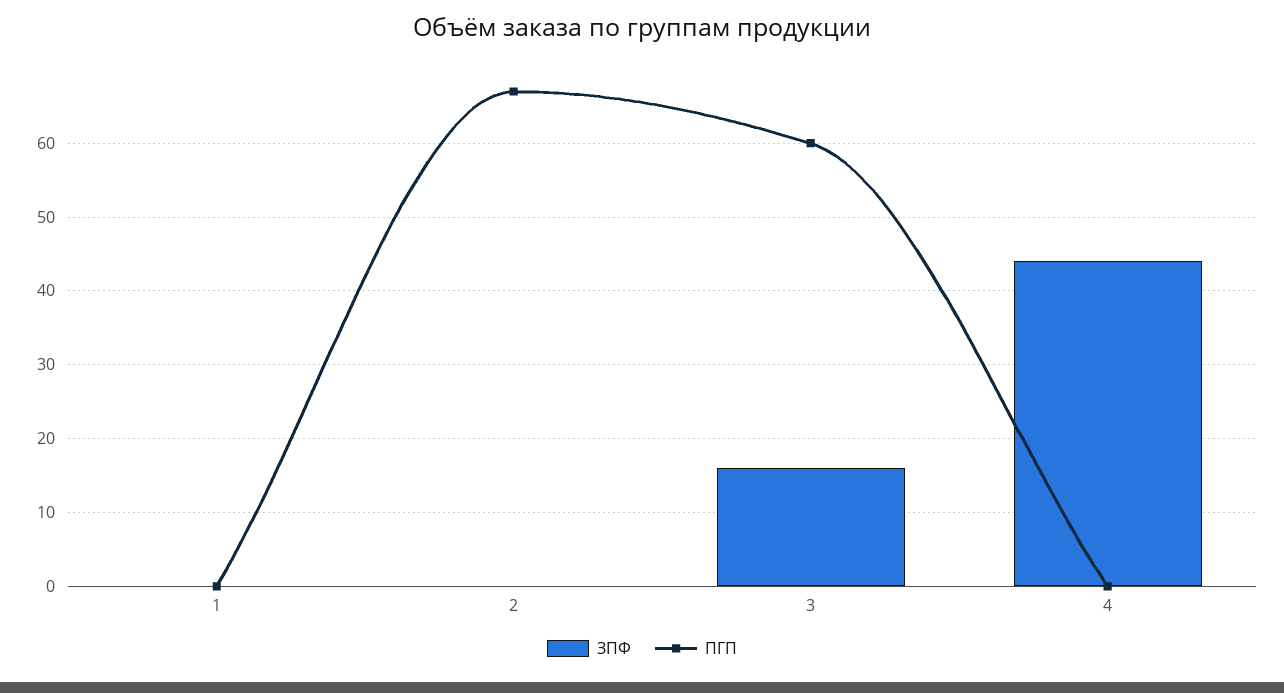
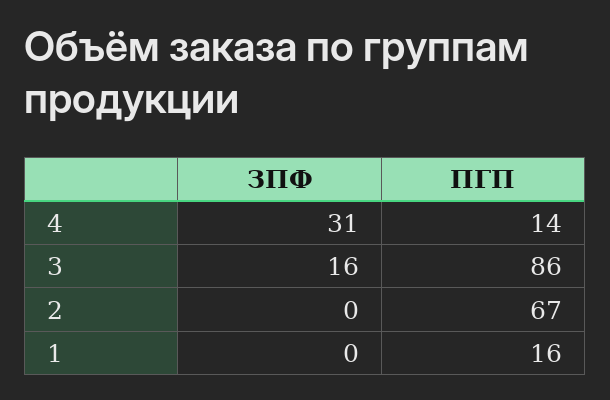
  {
    "ЗПФ": {
      "1": 0,
      "2": 0,
      "3": 16,
-     "4": 44
+     "4": 31
    },
    "ПГП": {
-     "1": 0,
+     "1": 16,
      "2": 67,
-     "3": 60,
+     "3": 86,
-     "4": 0
+     "4": 14
    }
  }

